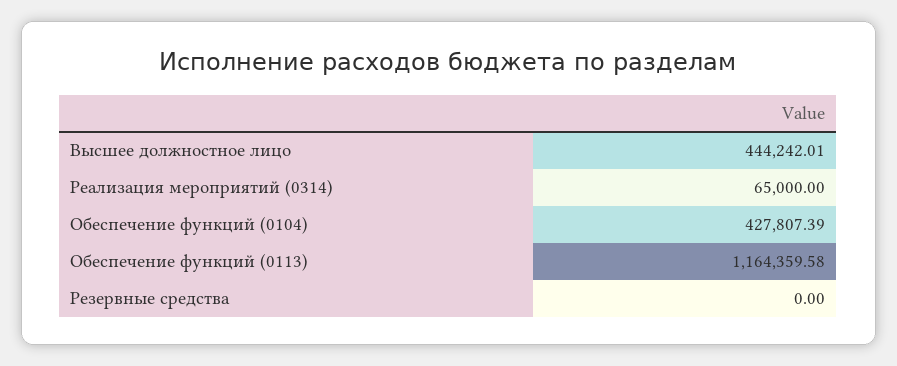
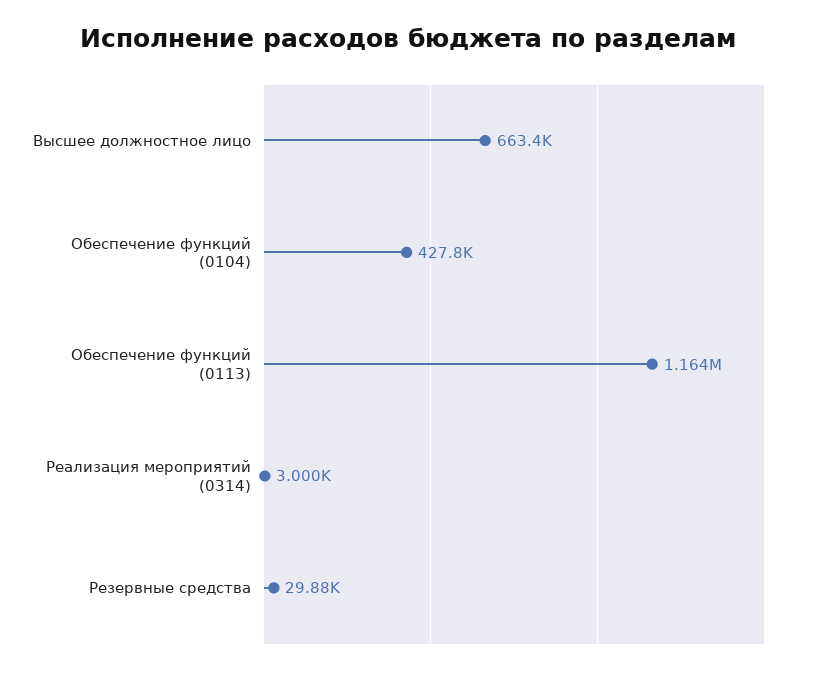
  {
-   "Высшее должностное лицо": 444242.01,
+   "Высшее должностное лицо": 663400,
-   "Реализация мероприятий (0314)": 65000,
+   "Реализация мероприятий (0314)": 3000,
    "Обеспечение функций (0104)": 427807.39,
    "Обеспечение функций (0113)": 1164359.58,
-   "Резервные средства": 0
+   "Резервные средства": 29880
  }

